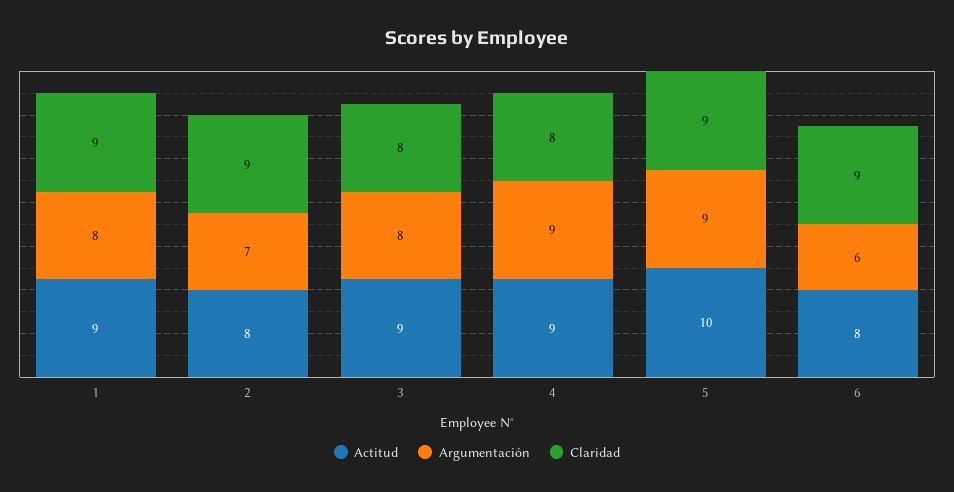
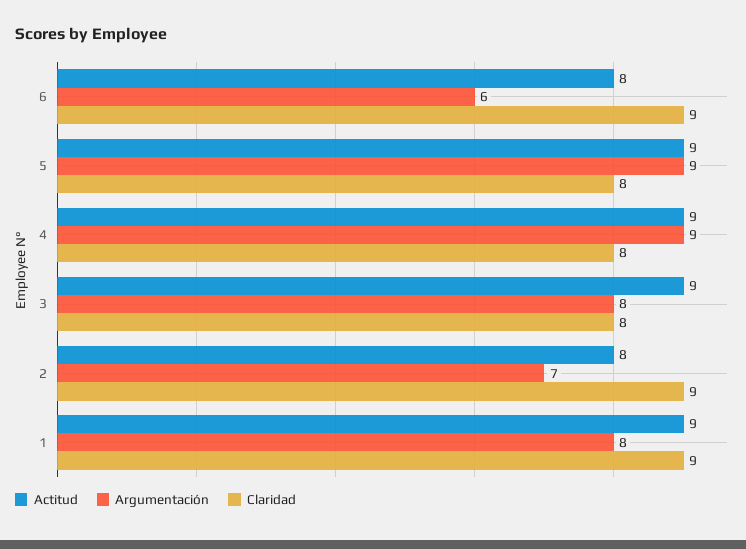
  {
    "Actitud": {
      "1": 9,
      "2": 8,
      "3": 9,
      "4": 9,
-     "5": 10,
+     "5": 9,
      "6": 8
    },
    "Argumentación": {
      "1": 8,
      "2": 7,
      "3": 8,
      "4": 9,
      "5": 9,
      "6": 6
    },
    "Claridad": {
      "1": 9,
      "2": 9,
      "3": 8,
      "4": 8,
-     "5": 9,
+     "5": 8,
      "6": 9
    }
  }

